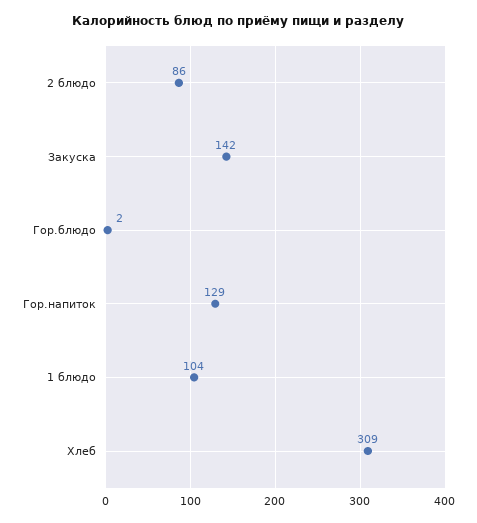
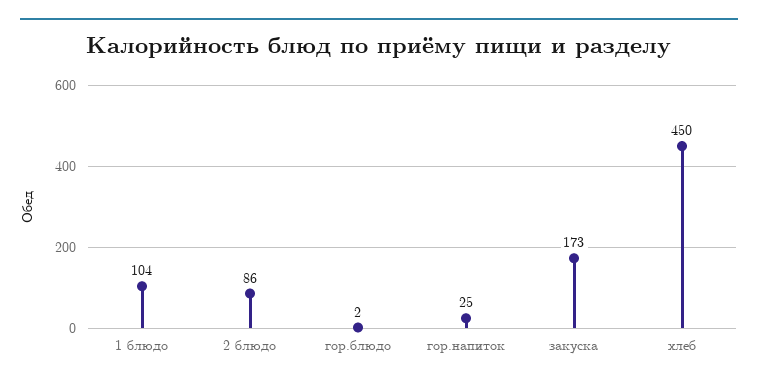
  {
    "2 блюдо": 86,
-   "Закуска": 142,
+   "Закуска": 173,
    "Гор.блюдо": 2,
-   "Гор.напиток": 129,
+   "Гор.напиток": 25,
    "1 блюдо": 104,
-   "Хлеб": 309
+   "Хлеб": 450
  }

